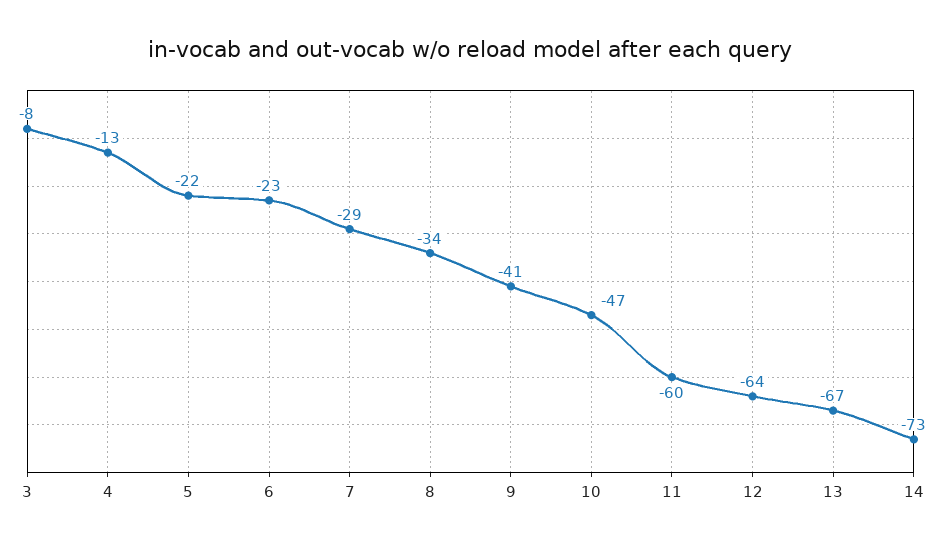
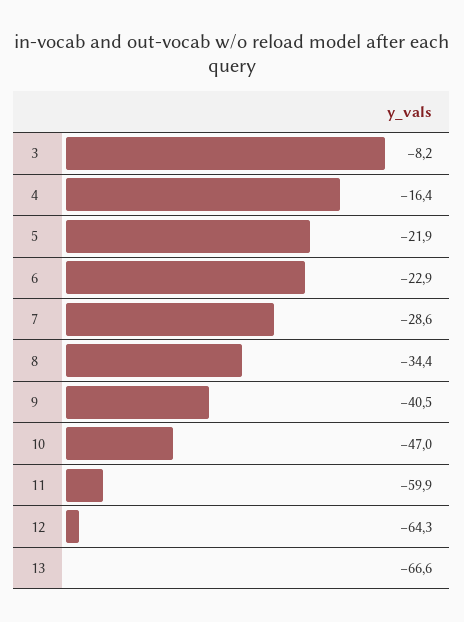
  {
    "3": -8.2,
-   "4": -13,
+   "4": -16.4,
    "5": -21.9,
    "6": -22.9,
    "7": -28.6,
    "8": -34.4,
    "9": -40.5,
    "10": -47,
    "11": -59.9,
    "12": -64.3,
-   "13": -66.6,
+   "13": -66.6
-   "14": -73
  }

